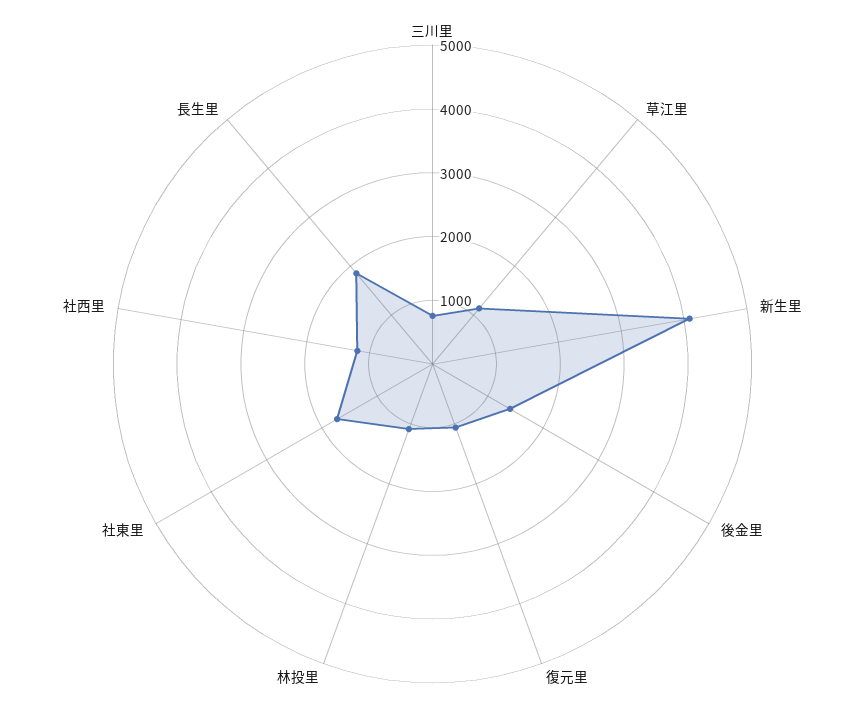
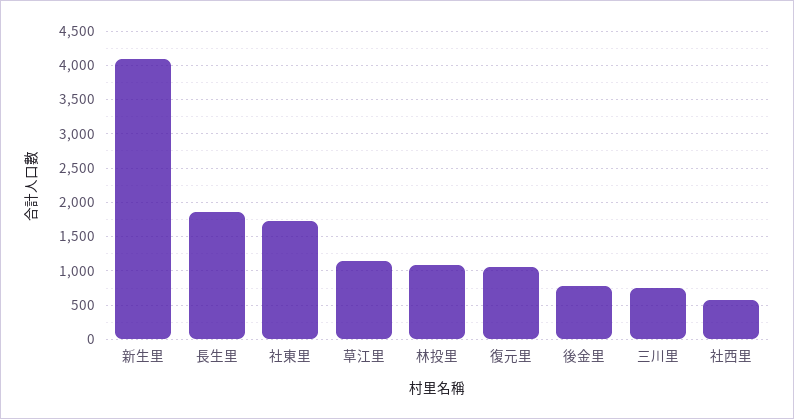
  {
    "三川里": 800,
    "草江里": 1100,
    "新生里": 4100,
-   "後金里": 1400,
+   "後金里": 800,
    "復元里": 1100,
    "林投里": 1100,
    "社東里": 1700,
-   "社西里": 1200,
+   "社西里": 600,
    "長生里": 1900
  }

